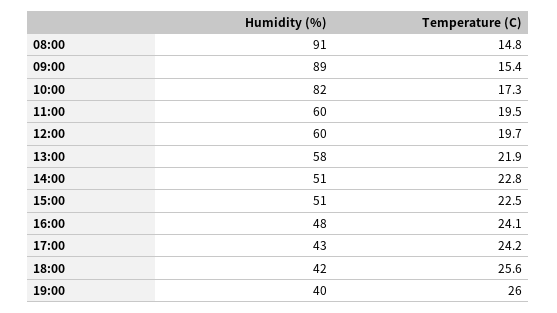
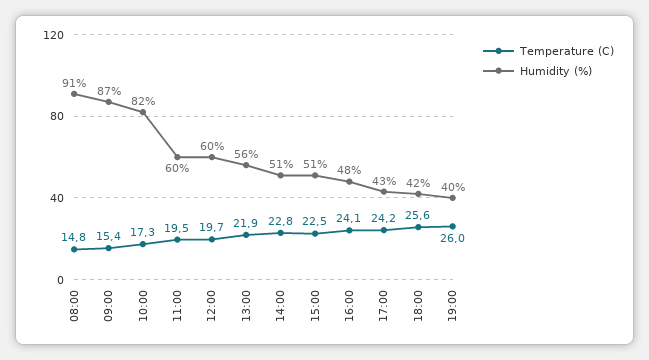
  {
    "Humidity (%)": {
      "08:00": 91,
-     "09:00": 89,
+     "09:00": 87,
      "10:00": 82,
      "11:00": 60,
      "12:00": 60,
-     "13:00": 58,
+     "13:00": 56,
      "14:00": 51,
      "15:00": 51,
      "16:00": 48,
      "17:00": 43,
      "18:00": 42,
      "19:00": 40
    },
    "Temperature (C)": {
      "08:00": 14.8,
      "09:00": 15.4,
      "10:00": 17.3,
      "11:00": 19.5,
      "12:00": 19.7,
      "13:00": 21.9,
      "14:00": 22.8,
      "15:00": 22.5,
      "16:00": 24.1,
      "17:00": 24.2,
      "18:00": 25.6,
      "19:00": 26
    }
  }

